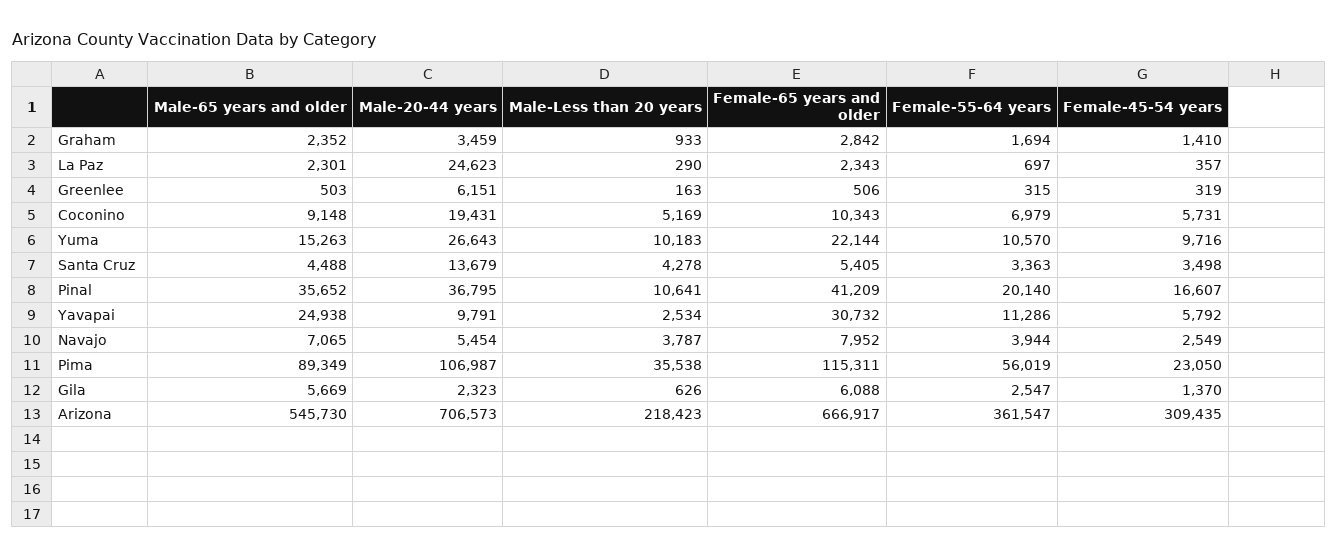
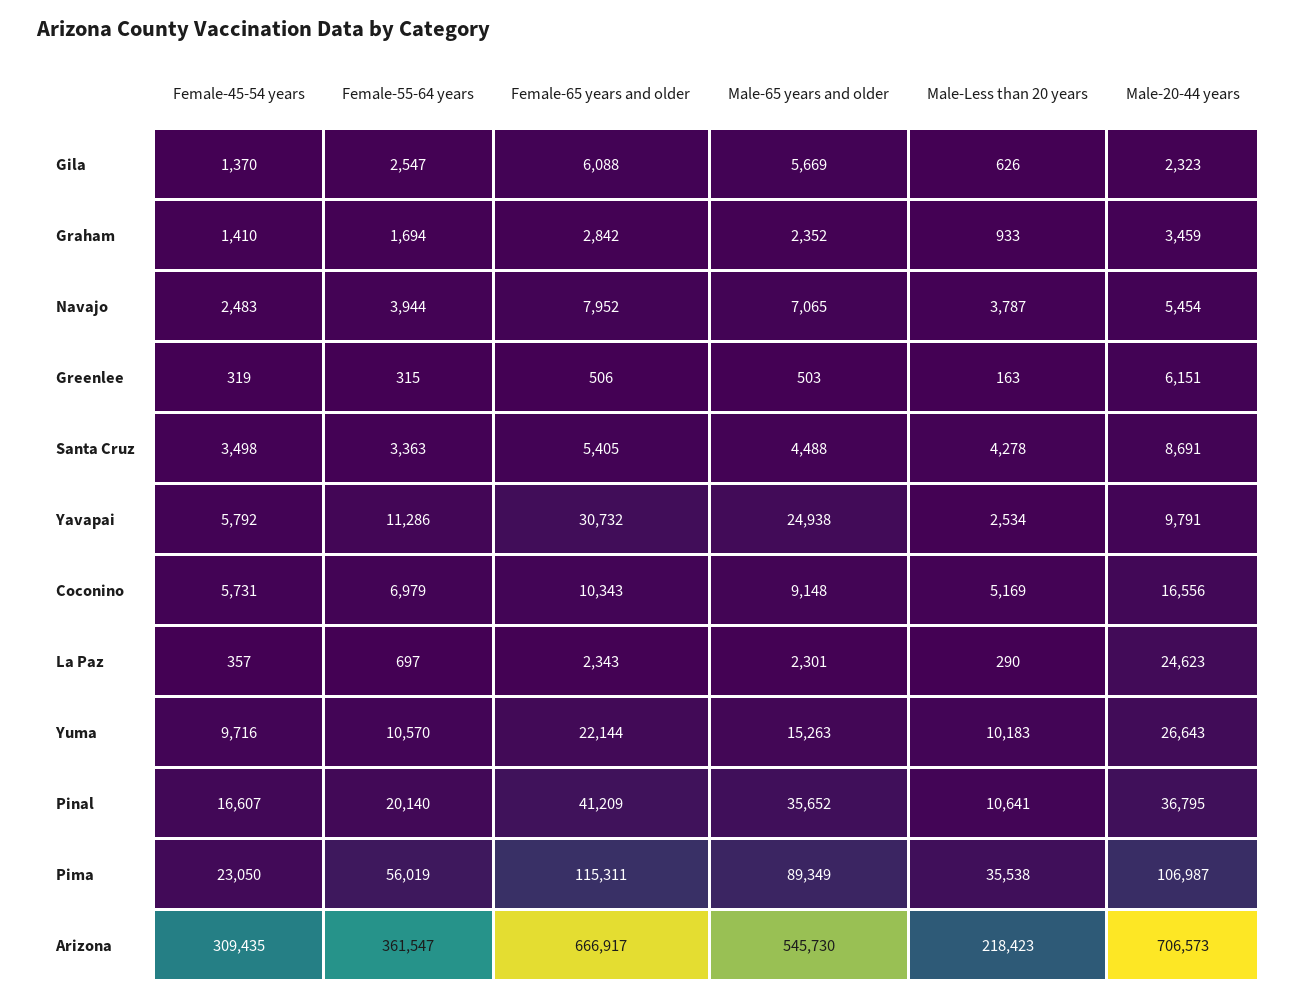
  {
    "Male-65 years and older": {
      "Graham": 2352,
      "La Paz": 2301,
      "Greenlee": 503,
      "Coconino": 9148,
      "Yuma": 15263,
      "Santa Cruz": 4488,
      "Pinal": 35652,
      "Yavapai": 24938,
      "Navajo": 7065,
      "Pima": 89349,
      "Gila": 5669,
      "Arizona": 545730
    },
    "Male-20-44 years": {
      "Graham": 3459,
      "La Paz": 24623,
      "Greenlee": 6151,
-     "Coconino": 19431,
+     "Coconino": 16556,
      "Yuma": 26643,
-     "Santa Cruz": 13679,
+     "Santa Cruz": 8691,
      "Pinal": 36795,
      "Yavapai": 9791,
      "Navajo": 5454,
      "Pima": 106987,
      "Gila": 2323,
      "Arizona": 706573
    },
    "Male-Less than 20 years": {
      "Graham": 933,
      "La Paz": 290,
      "Greenlee": 163,
      "Coconino": 5169,
      "Yuma": 10183,
      "Santa Cruz": 4278,
      "Pinal": 10641,
      "Yavapai": 2534,
      "Navajo": 3787,
      "Pima": 35538,
      "Gila": 626,
      "Arizona": 218423
    },
    "Female-65 years and older": {
      "Graham": 2842,
      "La Paz": 2343,
      "Greenlee": 506,
      "Coconino": 10343,
      "Yuma": 22144,
      "Santa Cruz": 5405,
      "Pinal": 41209,
      "Yavapai": 30732,
      "Navajo": 7952,
      "Pima": 115311,
      "Gila": 6088,
      "Arizona": 666917
    },
    "Female-55-64 years": {
      "Graham": 1694,
      "La Paz": 697,
      "Greenlee": 315,
      "Coconino": 6979,
      "Yuma": 10570,
      "Santa Cruz": 3363,
      "Pinal": 20140,
      "Yavapai": 11286,
      "Navajo": 3944,
      "Pima": 56019,
      "Gila": 2547,
      "Arizona": 361547
    },
    "Female-45-54 years": {
      "Graham": 1410,
      "La Paz": 357,
      "Greenlee": 319,
      "Coconino": 5731,
      "Yuma": 9716,
      "Santa Cruz": 3498,
      "Pinal": 16607,
      "Yavapai": 5792,
-     "Navajo": 2549,
+     "Navajo": 2483,
      "Pima": 23050,
      "Gila": 1370,
      "Arizona": 309435
    }
  }

